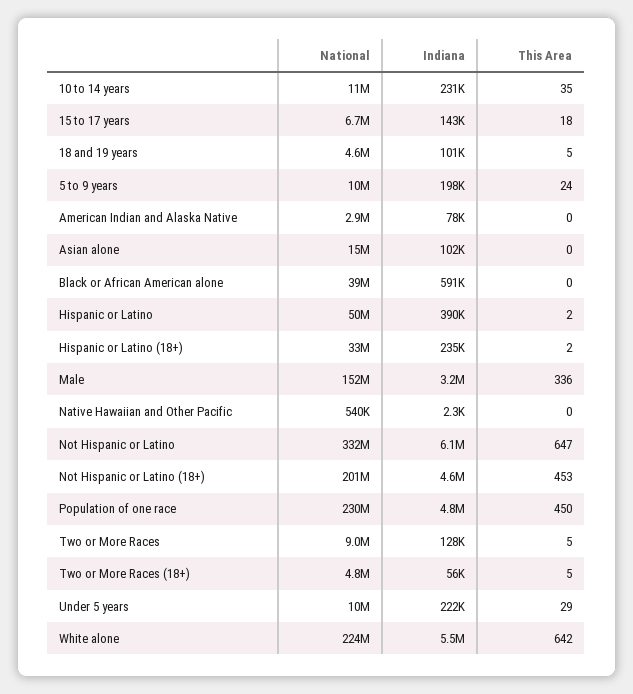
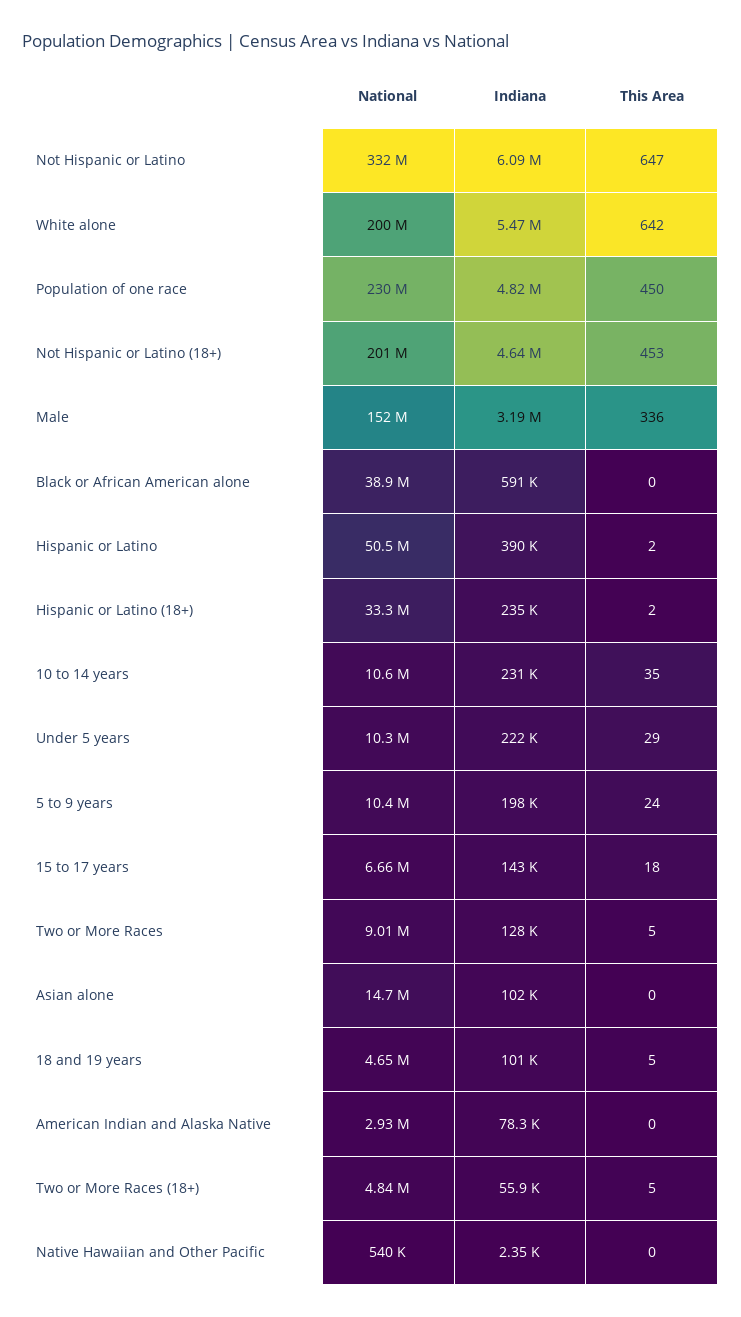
  {
    "National": {
      "10 to 14 years": 10600000,
      "15 to 17 years": 6660000,
      "18 and 19 years": 4650000,
      "5 to 9 years": 10400000,
      "American Indian and Alaska Native": 2930000,
      "Asian alone": 14700000,
      "Black or African American alone": 38900000,
      "Hispanic or Latino": 50500000,
      "Hispanic or Latino (18+)": 33300000,
      "Male": 152000000,
      "Native Hawaiian and Other Pacific": 540000,
      "Not Hispanic or Latino": 332000000,
      "Not Hispanic or Latino (18+)": 201000000,
      "Population of one race": 230000000,
      "Two or More Races": 9010000,
      "Two or More Races (18+)": 4840000,
      "Under 5 years": 10300000,
-     "White alone": 224000000
+     "White alone": 200000000
    },
    "Indiana": {
      "10 to 14 years": 231000,
      "15 to 17 years": 143000,
      "18 and 19 years": 101000,
      "5 to 9 years": 198000,
      "American Indian and Alaska Native": 78300,
      "Asian alone": 102000,
      "Black or African American alone": 591000,
      "Hispanic or Latino": 390000,
      "Hispanic or Latino (18+)": 235000,
      "Male": 3190000,
      "Native Hawaiian and Other Pacific": 2350,
      "Not Hispanic or Latino": 6090000,
      "Not Hispanic or Latino (18+)": 4640000,
      "Population of one race": 4820000,
      "Two or More Races": 128000,
      "Two or More Races (18+)": 55900,
      "Under 5 years": 222000,
      "White alone": 5470000
    },
    "This Area": {
      "10 to 14 years": 35,
      "15 to 17 years": 18,
      "18 and 19 years": 5,
      "5 to 9 years": 24,
      "American Indian and Alaska Native": 0,
      "Asian alone": 0,
      "Black or African American alone": 0,
      "Hispanic or Latino": 2,
      "Hispanic or Latino (18+)": 2,
      "Male": 336,
      "Native Hawaiian and Other Pacific": 0,
      "Not Hispanic or Latino": 647,
      "Not Hispanic or Latino (18+)": 453,
      "Population of one race": 450,
      "Two or More Races": 5,
      "Two or More Races (18+)": 5,
      "Under 5 years": 29,
      "White alone": 642
    }
  }

